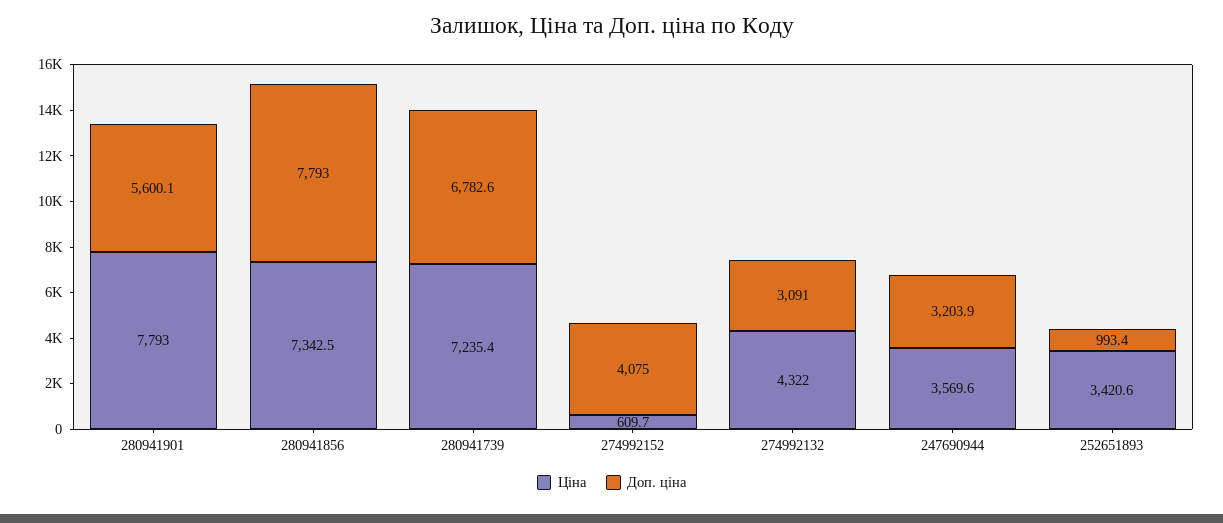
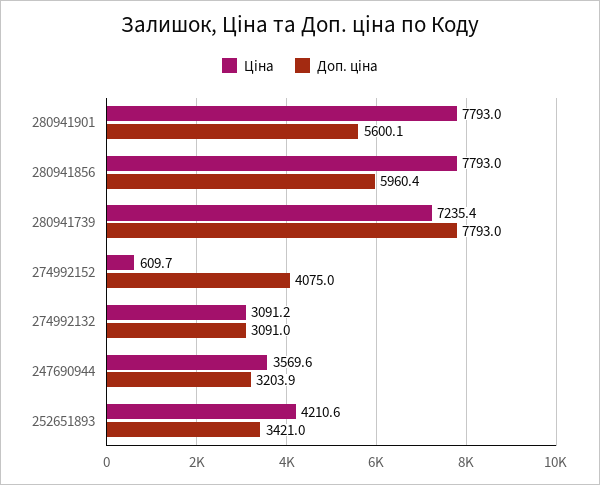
  {
    "Ціна": {
      "280941901": 7793,
-     "280941856": 7342.5,
+     "280941856": 7793,
      "280941739": 7235.4,
      "274992152": 609.7,
-     "274992132": 4322,
+     "274992132": 3091.2,
      "247690944": 3569.6,
-     "252651893": 3420.6
+     "252651893": 4210.6
    },
    "Доп. ціна": {
      "280941901": 5600.1,
-     "280941856": 7793,
+     "280941856": 5960.4,
-     "280941739": 6782.6,
+     "280941739": 7793,
      "274992152": 4075,
      "274992132": 3091,
      "247690944": 3203.9,
-     "252651893": 993.4
+     "252651893": 3421
    }
  }

